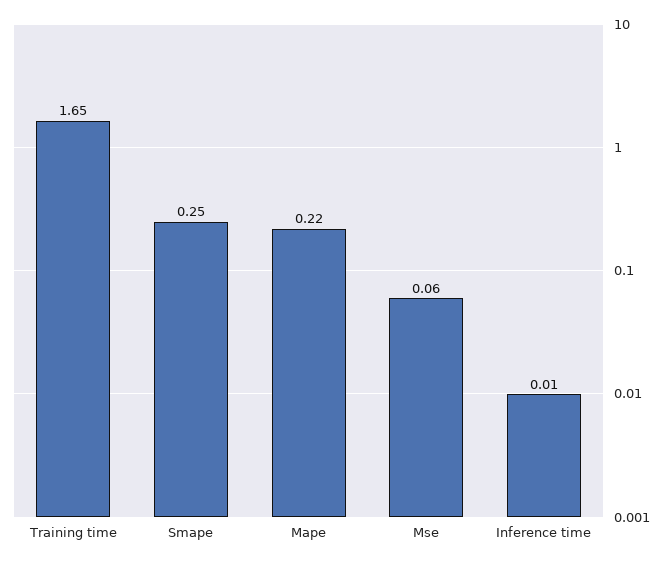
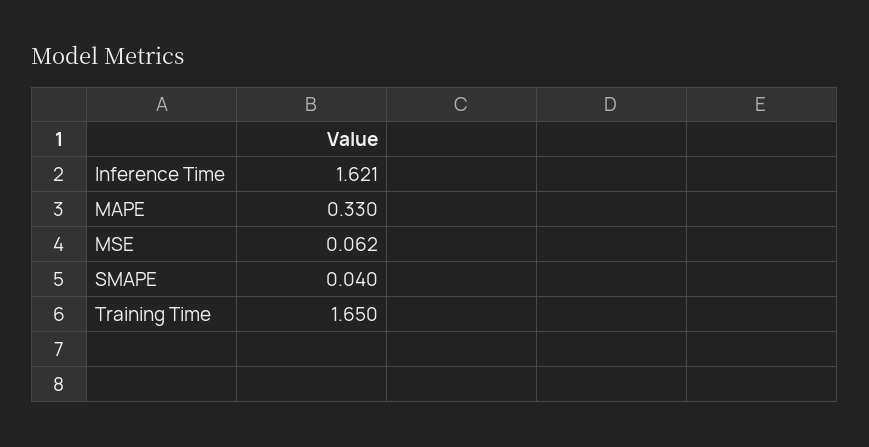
  {
    "Training time": 1.65,
-   "Smape": 0.25,
+   "Smape": 0.04,
-   "Mape": 0.22,
+   "Mape": 0.33,
    "Mse": 0.062,
-   "Inference time": 0.01
+   "Inference time": 1.621
  }

